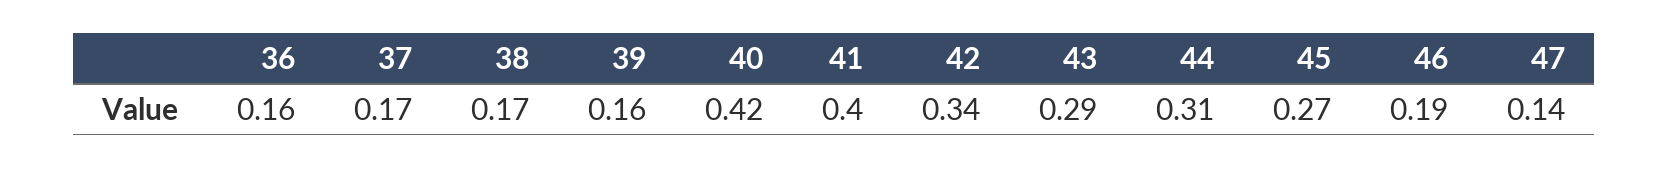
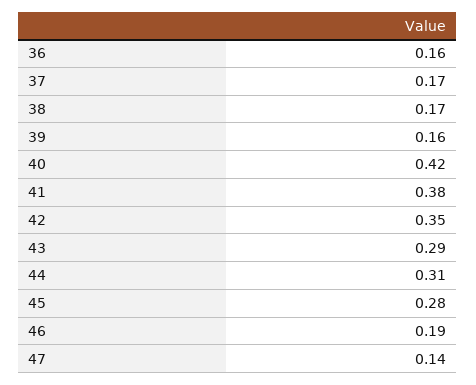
  {
    "36": 0.16,
    "37": 0.17,
    "38": 0.17,
    "39": 0.16,
    "40": 0.42,
-   "41": 0.4,
+   "41": 0.38,
-   "42": 0.34,
+   "42": 0.35,
    "43": 0.29,
    "44": 0.31,
-   "45": 0.27,
+   "45": 0.28,
    "46": 0.19,
    "47": 0.14
  }

